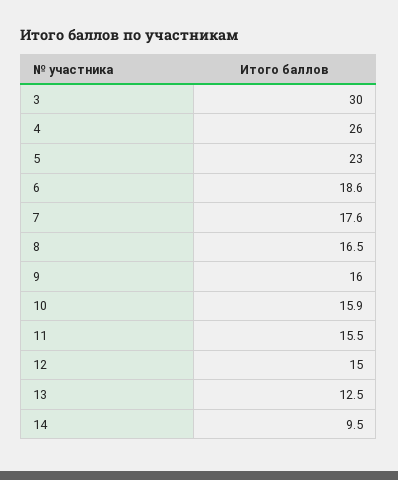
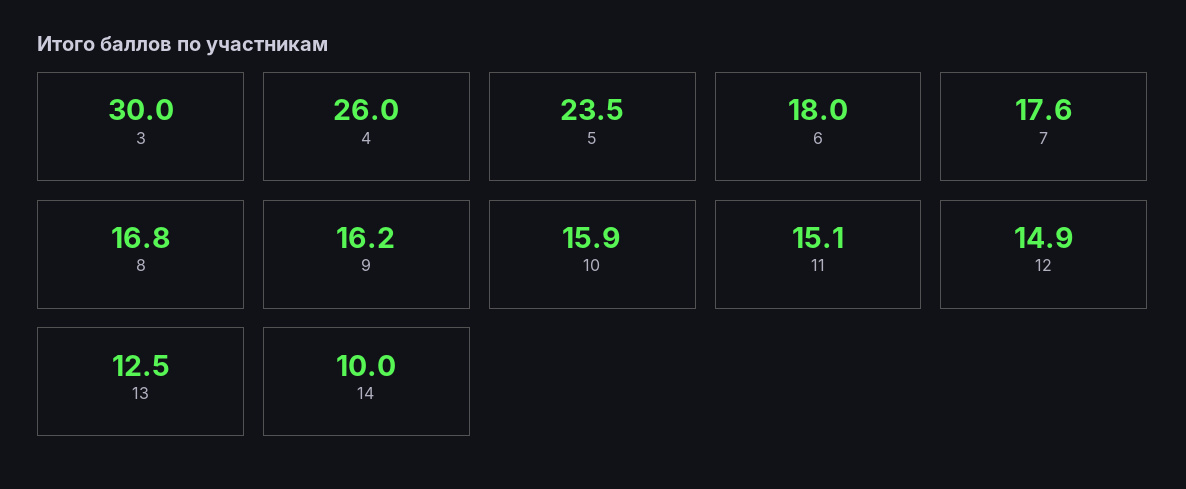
  {
    "3": 30,
    "4": 26,
-   "5": 23,
+   "5": 23.5,
-   "6": 18.6,
+   "6": 18,
    "7": 17.6,
-   "8": 16.5,
+   "8": 16.8,
-   "9": 16,
+   "9": 16.2,
    "10": 15.9,
-   "11": 15.5,
+   "11": 15.1,
-   "12": 15,
+   "12": 14.9,
    "13": 12.5,
-   "14": 9.5
+   "14": 10
  }

